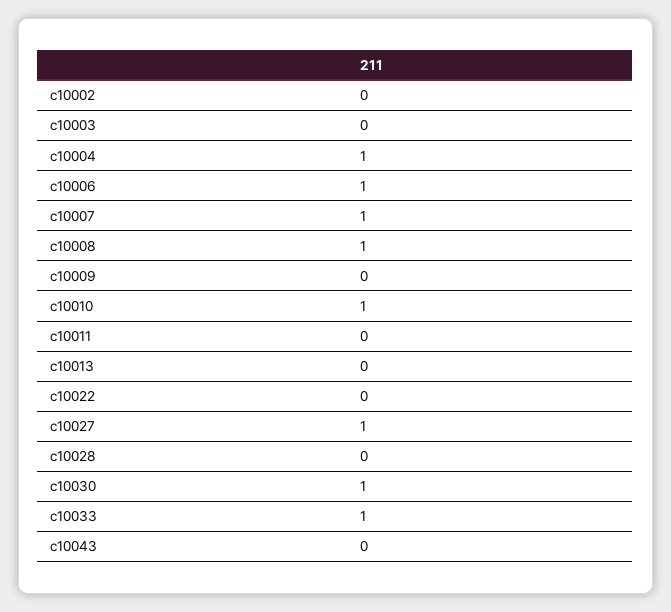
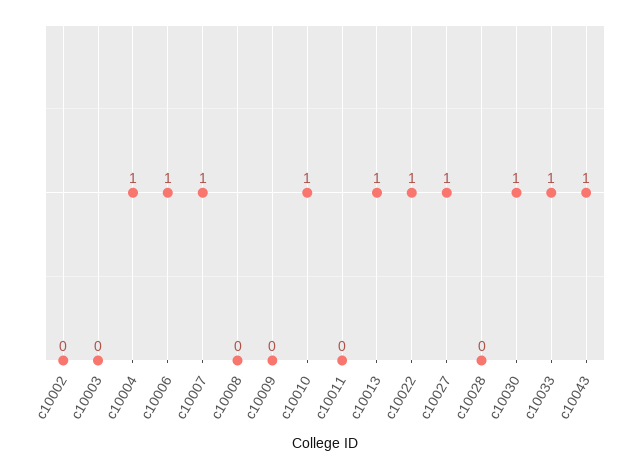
  {
    "c10002": 0,
    "c10003": 0,
    "c10004": 1,
    "c10006": 1,
    "c10007": 1,
-   "c10008": 1,
+   "c10008": 0,
    "c10009": 0,
    "c10010": 1,
    "c10011": 0,
-   "c10013": 0,
+   "c10013": 1,
-   "c10022": 0,
+   "c10022": 1,
    "c10027": 1,
    "c10028": 0,
    "c10030": 1,
    "c10033": 1,
-   "c10043": 0
+   "c10043": 1
  }

